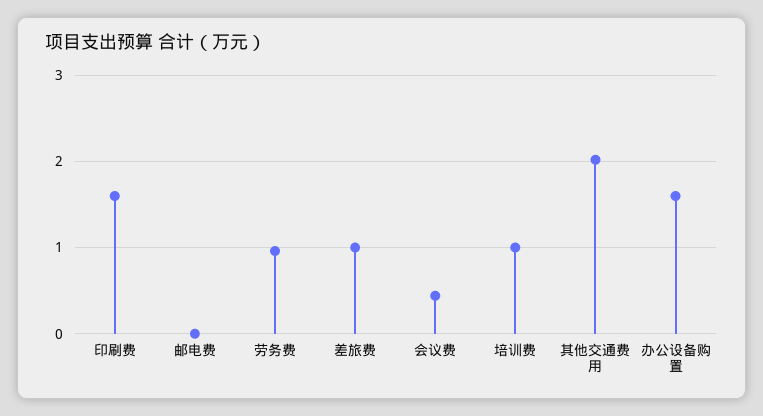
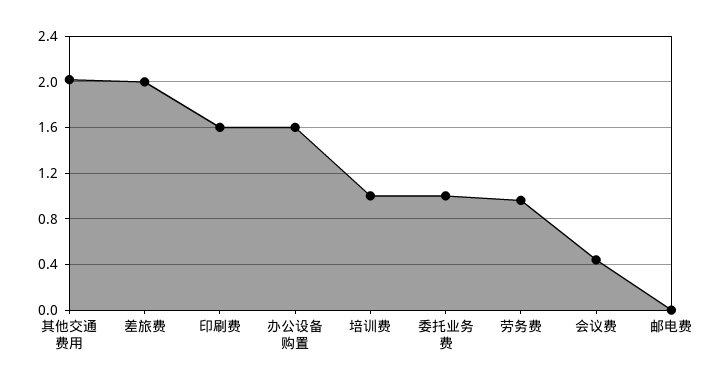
  {
    "印刷费": 1.6,
    "邮电费": 0,
    "劳务费": 1,
-   "差旅费": 1,
+   "差旅费": 2,
    "会议费": 0.4,
    "培训费": 1,
    "其他交通费用": 2,
-   "办公设备购置": 1.6
+   "办公设备购置": 1.6,
+   "委托业务费": 1
  }

